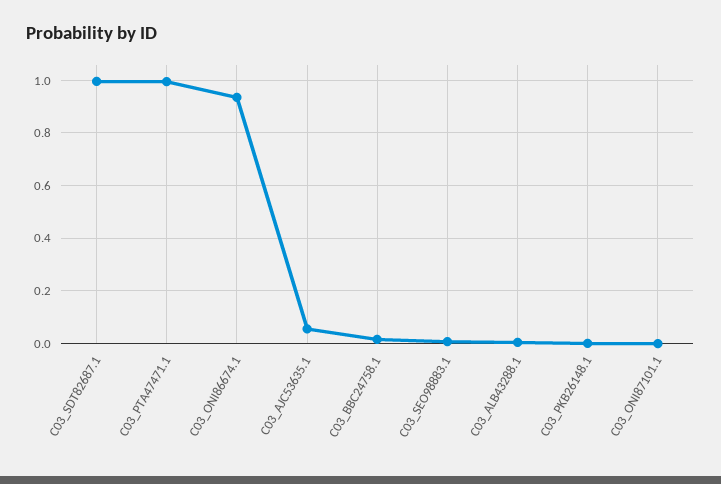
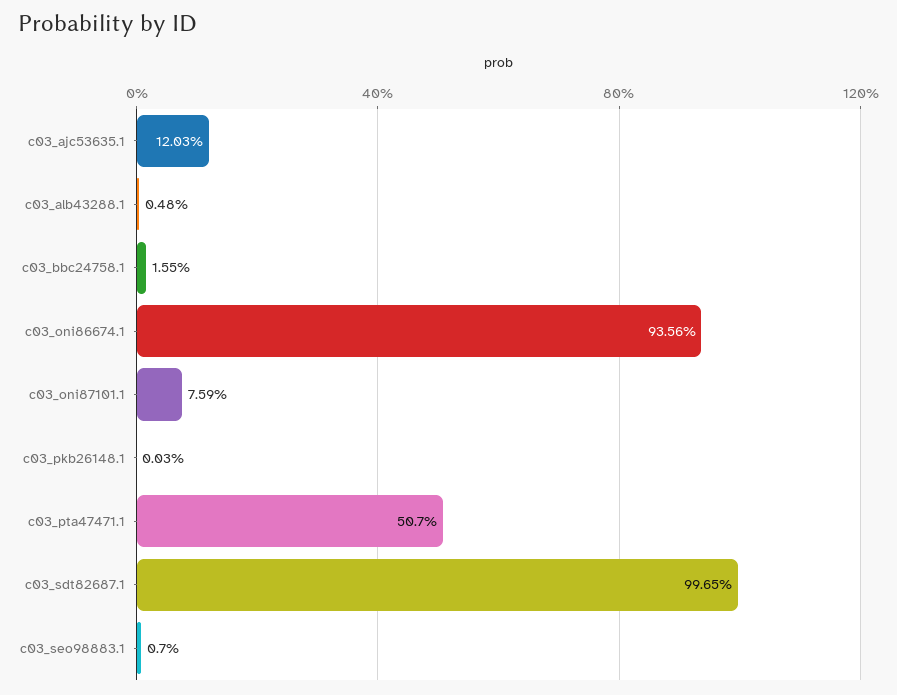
  {
    "C03_SDT82687.1": 0.9965,
-   "C03_PTA47471.1": 1,
+   "C03_PTA47471.1": 0.507,
    "C03_ONI86674.1": 0.9356,
-   "C03_AJC53635.1": 0.05,
+   "C03_AJC53635.1": 0.1203,
    "C03_BBC24758.1": 0.0155,
    "C03_SEO98883.1": 0.007,
    "C03_ALB43288.1": 0.0048,
    "C03_PKB26148.1": 0.0003,
-   "C03_ONI87101.1": 0
+   "C03_ONI87101.1": 0.0759
  }

